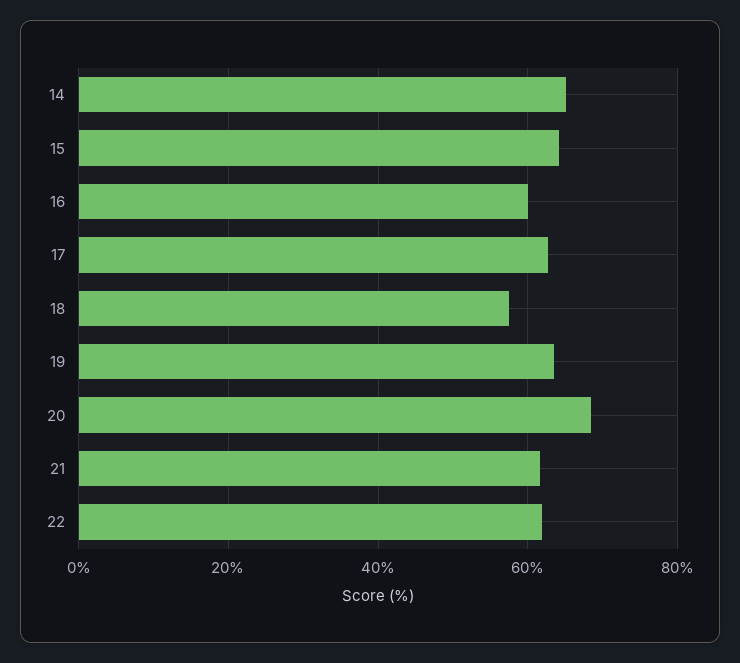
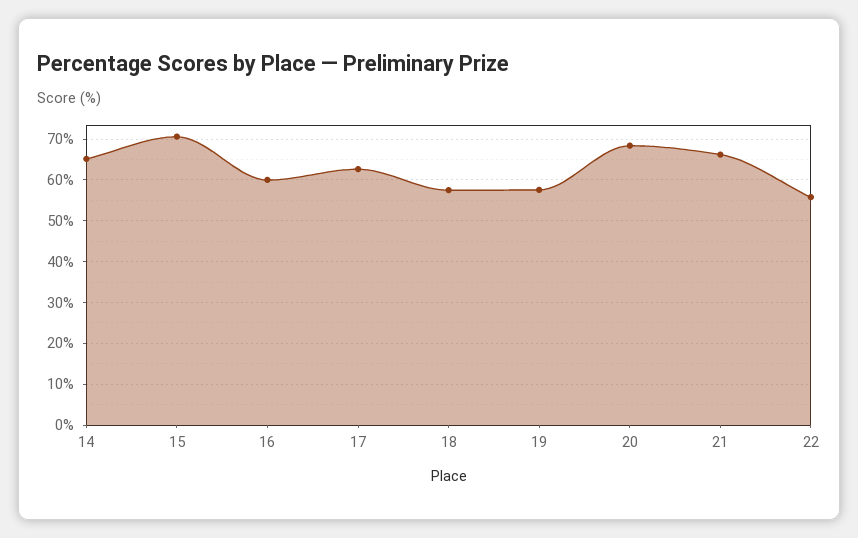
  {
    "14": 66,
-   "15": 64,
+   "15": 70,
    "16": 60,
    "17": 62,
    "18": 58,
-   "19": 64,
+   "19": 58,
    "20": 68,
-   "21": 62,
+   "21": 66,
-   "22": 62
+   "22": 56
  }

